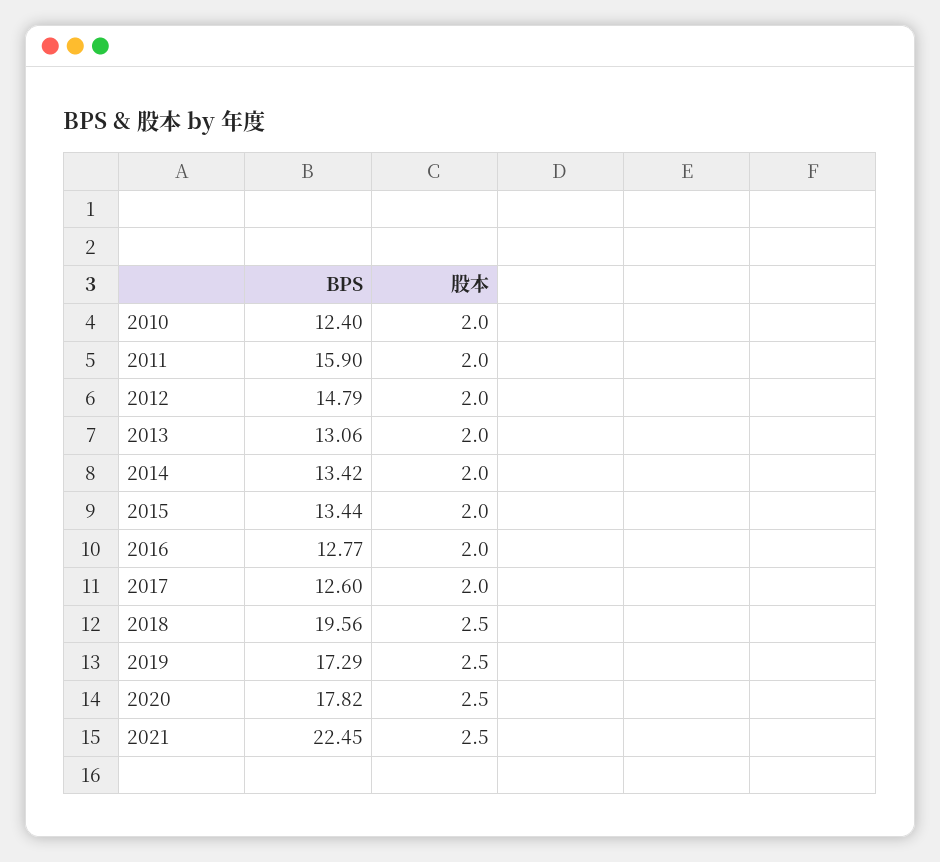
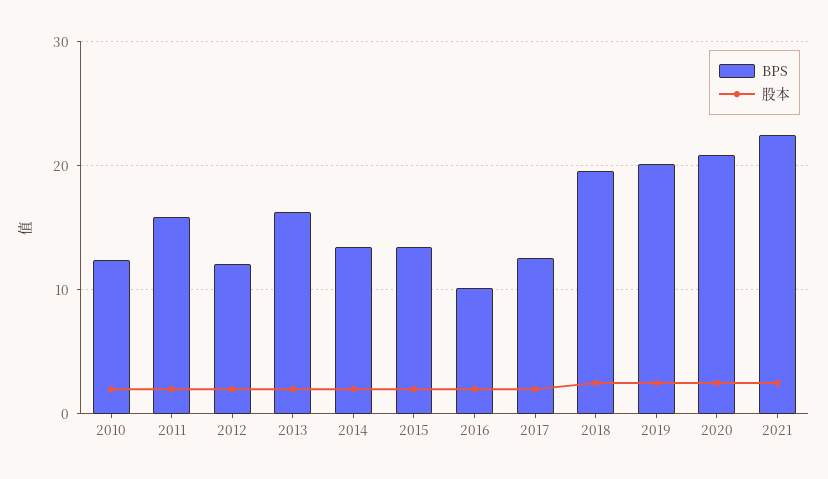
  {
    "BPS": {
      "2010": 12.4,
      "2011": 15.9,
-     "2012": 14.79,
+     "2012": 12,
-     "2013": 13.06,
+     "2013": 16,
      "2014": 13.42,
      "2015": 13.44,
-     "2016": 12.77,
+     "2016": 10,
      "2017": 12.6,
      "2018": 19.56,
-     "2019": 17.29,
+     "2019": 20,
-     "2020": 17.82,
+     "2020": 21,
      "2021": 22.45
    },
    "股本": {
      "2010": 2,
      "2011": 2,
      "2012": 2,
      "2013": 2,
      "2014": 2,
      "2015": 2,
      "2016": 2,
      "2017": 2,
      "2018": 2.5,
      "2019": 2.5,
      "2020": 2.5,
      "2021": 2.5
    }
  }

